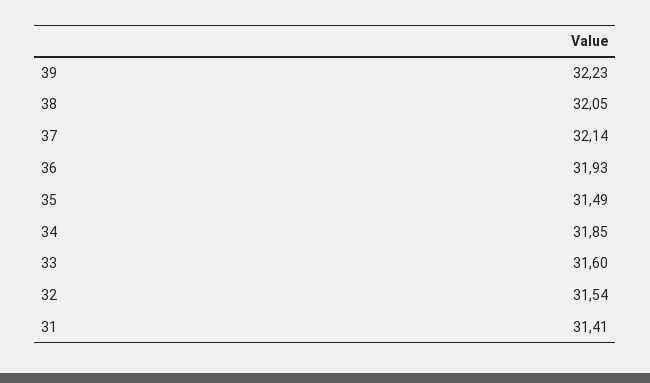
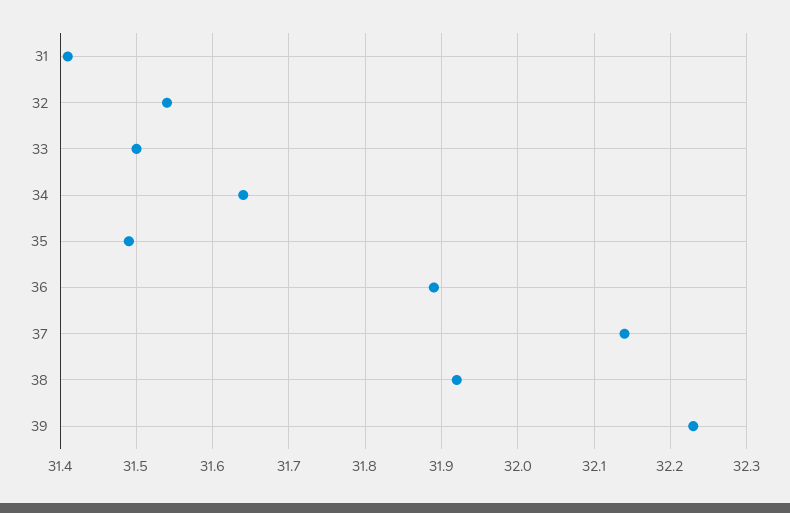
  {
    "39": 32.23,
-   "38": 32.05,
+   "38": 31.92,
    "37": 32.14,
-   "36": 31.93,
+   "36": 31.89,
    "35": 31.49,
-   "34": 31.85,
+   "34": 31.64,
-   "33": 31.6,
+   "33": 31.5,
    "32": 31.54,
    "31": 31.41
  }

